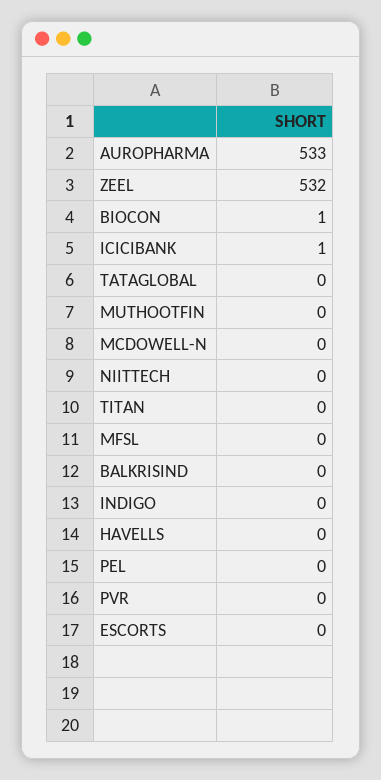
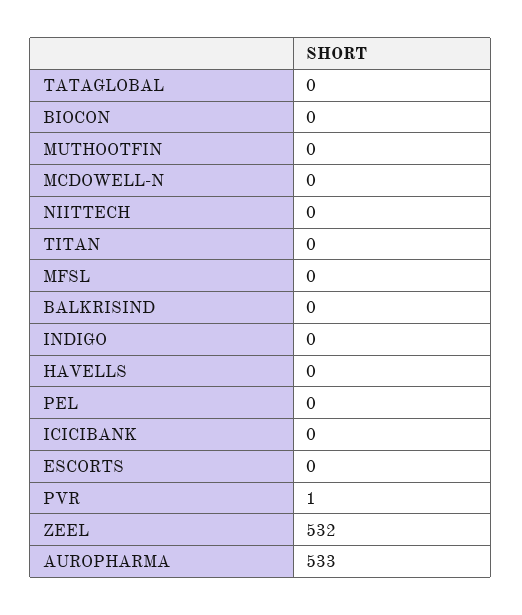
  {
    "AUROPHARMA": 533,
    "ZEEL": 532,
-   "BIOCON": 1,
+   "BIOCON": 0,
-   "ICICIBANK": 1,
+   "ICICIBANK": 0,
    "TATAGLOBAL": 0,
    "MUTHOOTFIN": 0,
    "MCDOWELL-N": 0,
    "NIITTECH": 0,
    "TITAN": 0,
    "MFSL": 0,
    "BALKRISIND": 0,
    "INDIGO": 0,
    "HAVELLS": 0,
    "PEL": 0,
-   "PVR": 0,
+   "PVR": 1,
    "ESCORTS": 0
  }

